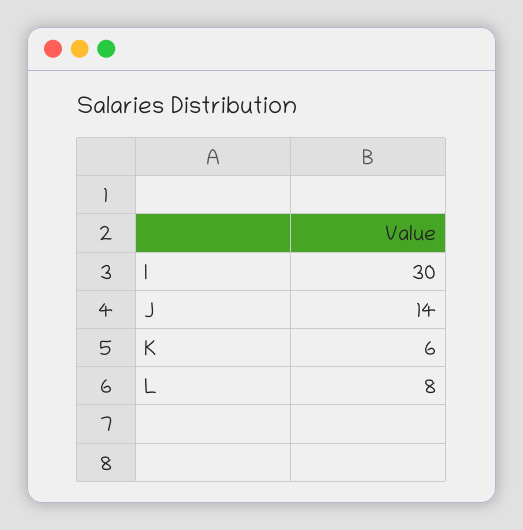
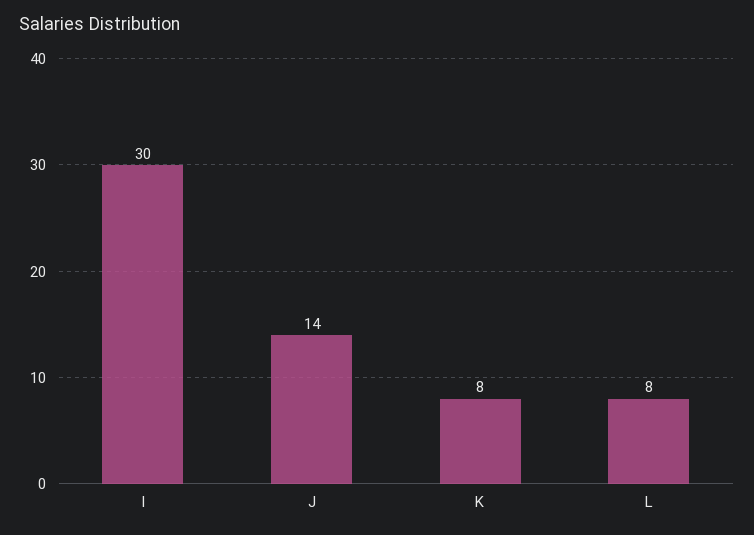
  {
    "I": 30,
    "J": 14,
-   "K": 6,
+   "K": 8,
    "L": 8
  }

